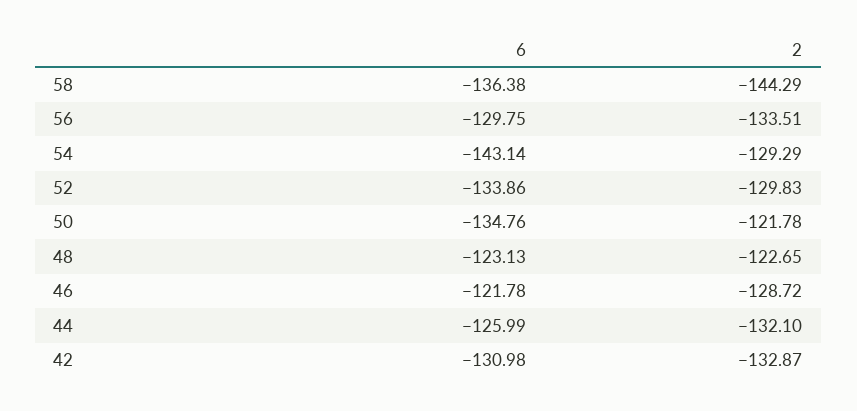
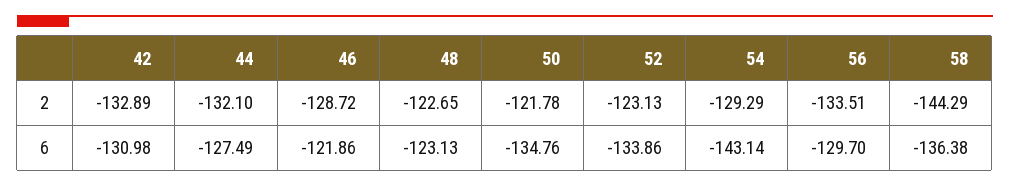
  {
    "6": {
      "58": -136.38,
-     "56": -129.75,
+     "56": -129.7,
      "54": -143.14,
      "52": -133.86,
      "50": -134.76,
      "48": -123.13,
-     "46": -121.78,
+     "46": -121.86,
-     "44": -125.99,
+     "44": -127.49,
      "42": -130.98
    },
    "2": {
      "58": -144.29,
      "56": -133.51,
      "54": -129.29,
-     "52": -129.83,
+     "52": -123.13,
      "50": -121.78,
      "48": -122.65,
      "46": -128.72,
      "44": -132.1,
-     "42": -132.87
+     "42": -132.89
    }
  }

